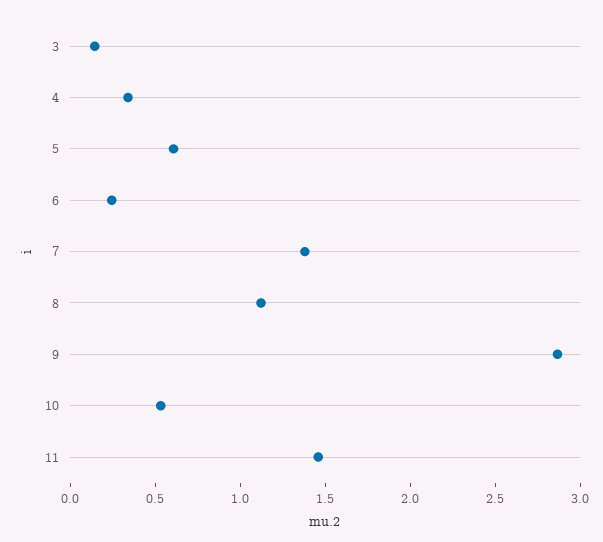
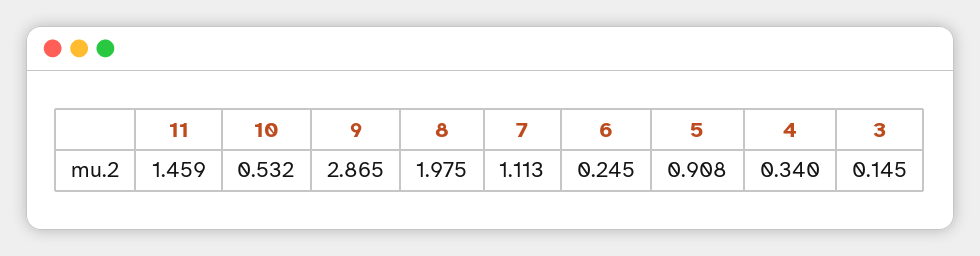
  {
    "3": 0.145,
    "4": 0.34,
-   "5": 0.6,
+   "5": 0.908,
    "6": 0.245,
-   "7": 1.4,
+   "7": 1.113,
-   "8": 1.1,
+   "8": 1.975,
    "9": 2.865,
    "10": 0.532,
    "11": 1.459
  }

